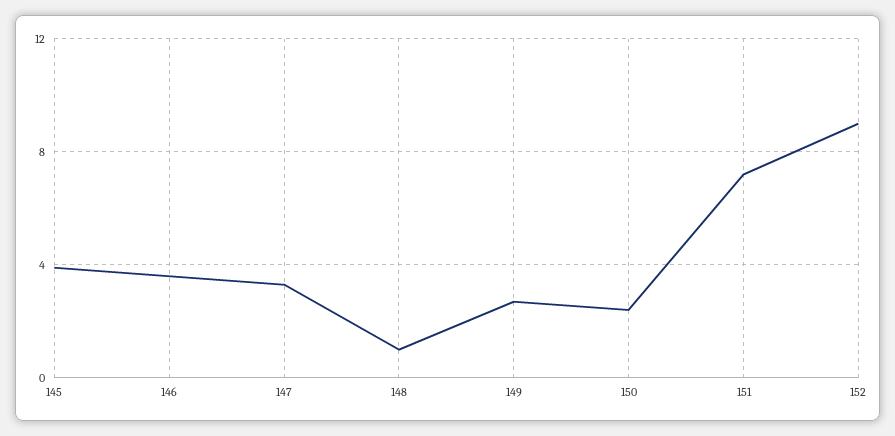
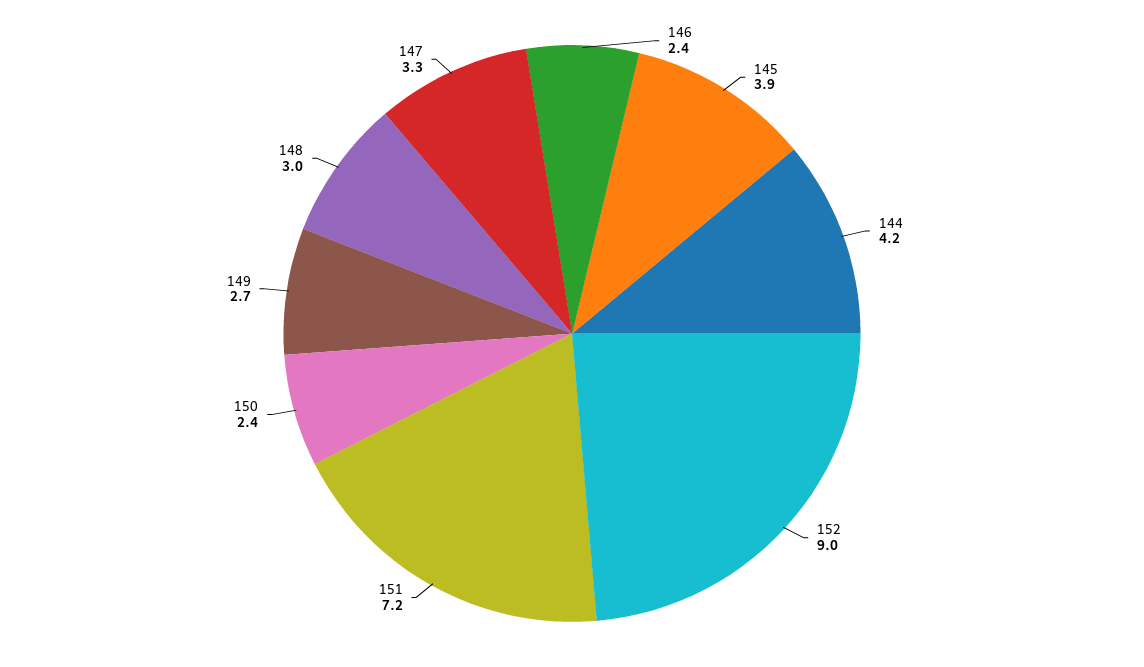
  {
    "145": 3.9,
-   "146": 3.5,
+   "146": 2.4,
    "147": 3.3,
-   "148": 1,
+   "148": 3,
    "149": 2.7,
    "150": 2.4,
    "151": 7.2,
-   "152": 9
+   "152": 9,
+   "144": 4.2
  }

